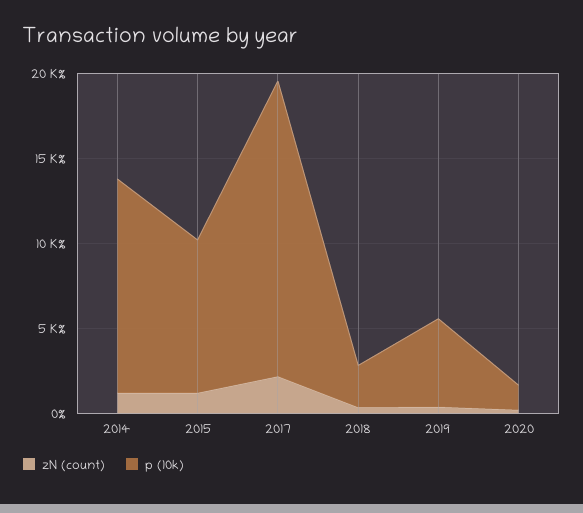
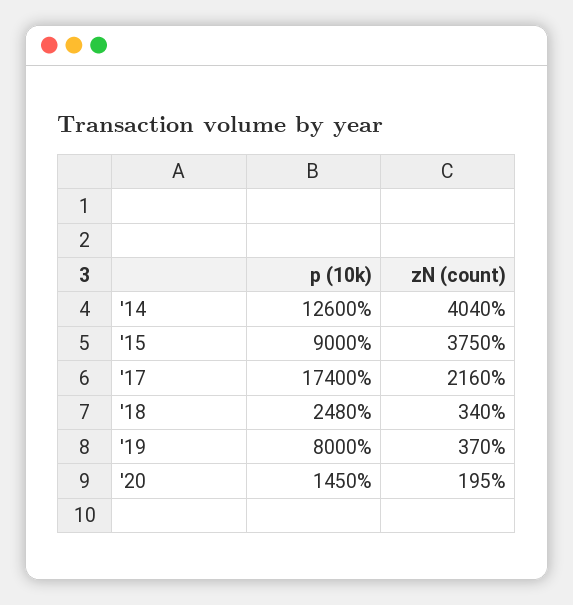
  {
    "zN (count)": {
-     "2014": 1000,
+     "2014": 4040,
-     "2015": 1000,
+     "2015": 3750,
      "2017": 2160,
      "2018": 340,
      "2019": 370,
      "2020": 195
    },
    "p (10k)": {
      "2014": 12600,
      "2015": 9000,
      "2017": 17400,
      "2018": 2480,
-     "2019": 5000,
+     "2019": 8000,
      "2020": 1450
    }
  }

